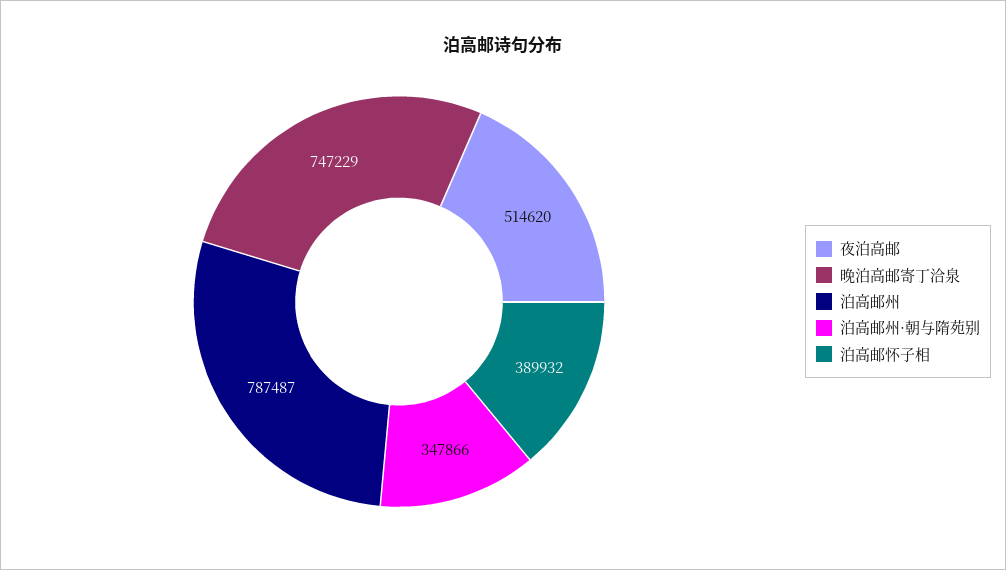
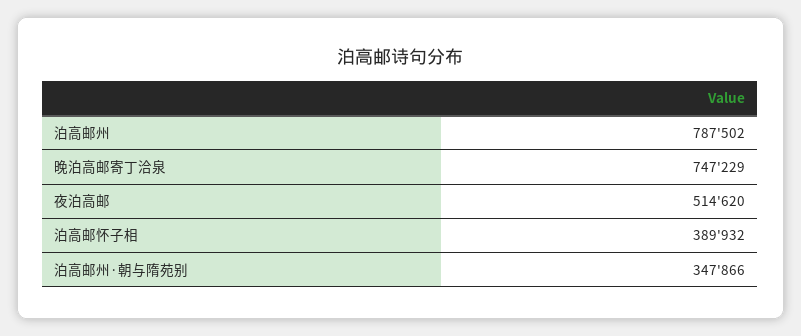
  {
    "夜泊高邮": 514620,
    "晚泊高邮寄丁洽泉": 747229,
-   "泊高邮州": 787487,
+   "泊高邮州": 787502,
    "泊高邮州·朝与隋苑别": 347866,
    "泊高邮怀子相": 389932
  }

